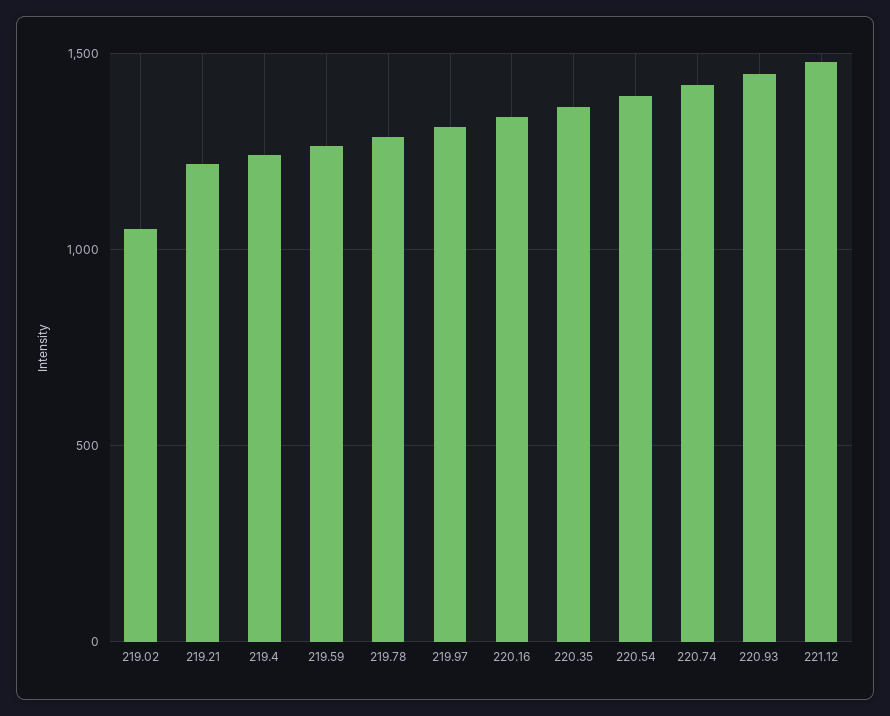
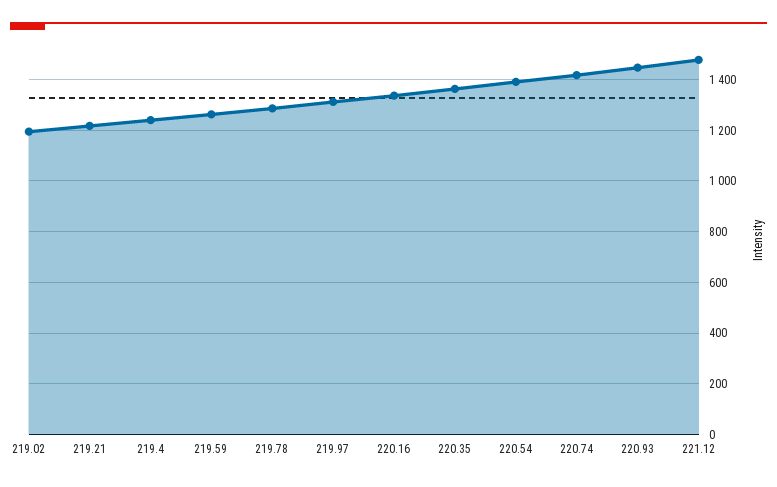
  {
-   "219.02": 1050,
+   "219.02": 1200,
    "219.21": 1225,
    "219.4": 1250,
    "219.59": 1275,
    "219.78": 1275,
    "219.97": 1300,
    "220.16": 1325,
    "220.35": 1375,
    "220.54": 1400,
    "220.74": 1425,
    "220.93": 1450,
    "221.12": 1475
  }

